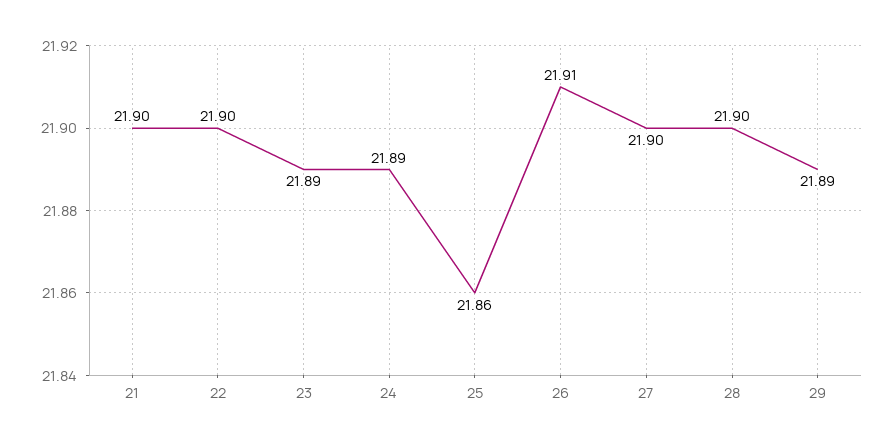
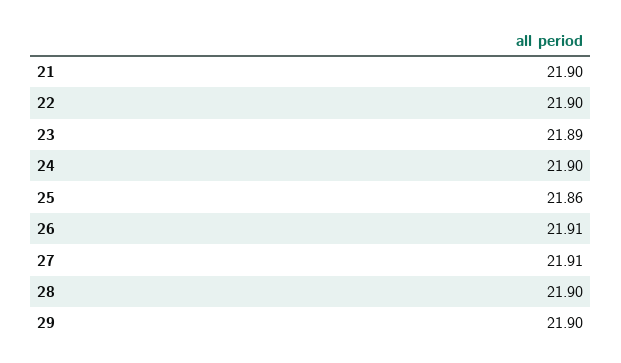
  {
    "21": 21.9,
    "22": 21.9,
    "23": 21.89,
-   "24": 21.89,
+   "24": 21.9,
    "25": 21.86,
    "26": 21.91,
-   "27": 21.9,
+   "27": 21.91,
    "28": 21.9,
-   "29": 21.89
+   "29": 21.9
  }

